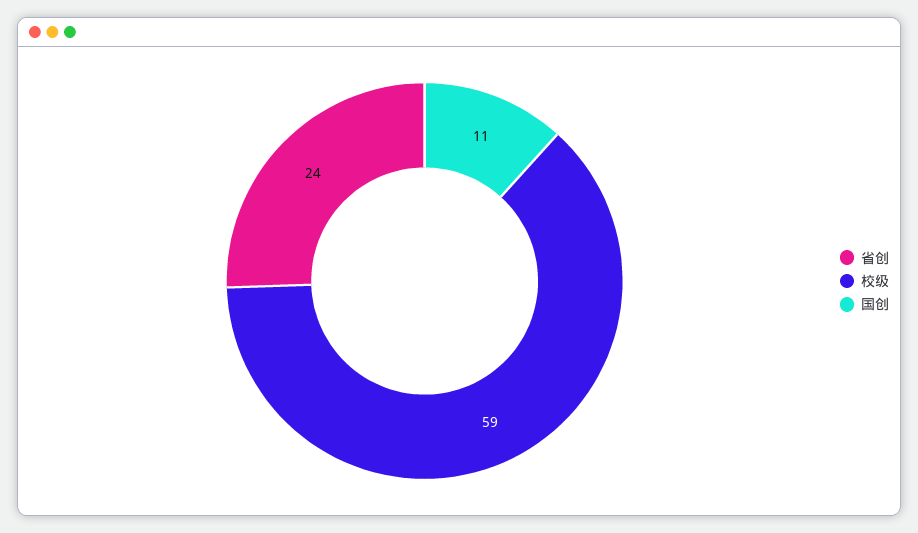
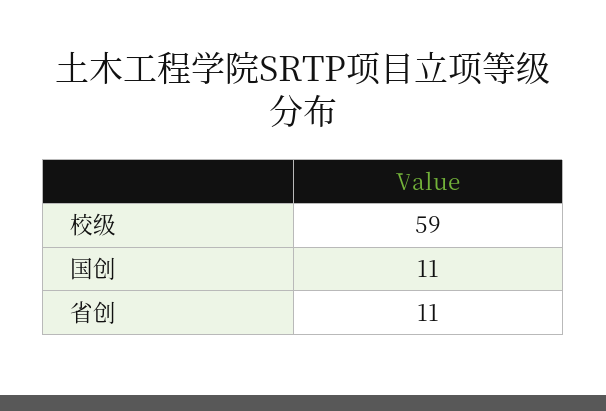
  {
-   "省创": 24,
+   "省创": 11,
    "校级": 59,
    "国创": 11
  }

